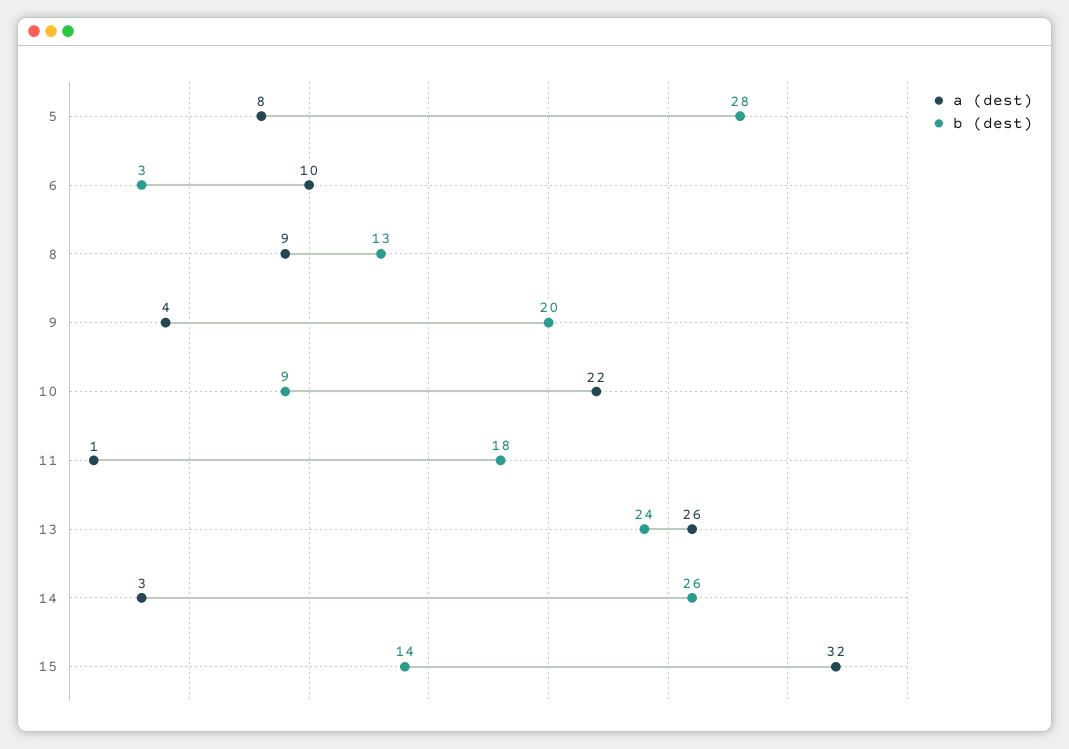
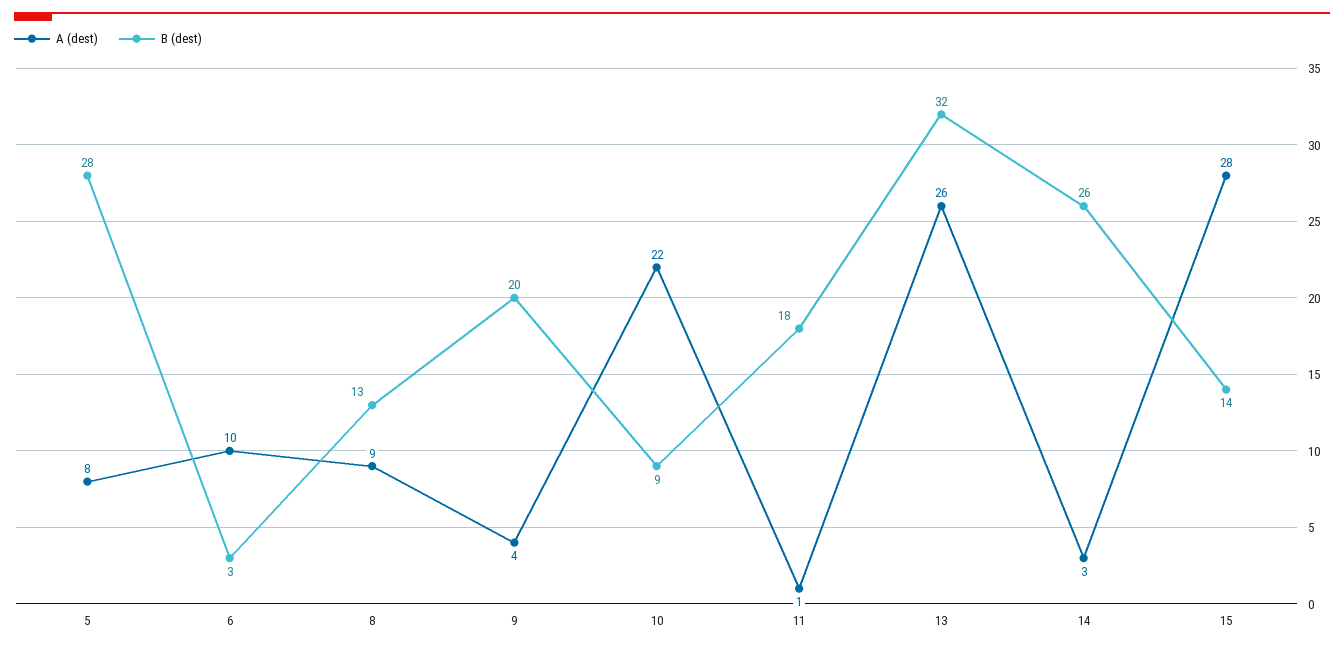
  {
    "a (dest)": {
      "5": 8,
      "6": 10,
      "8": 9,
      "9": 4,
      "10": 22,
      "11": 1,
      "13": 26,
      "14": 3,
-     "15": 32
+     "15": 28
    },
    "b (dest)": {
      "5": 28,
      "6": 3,
      "8": 13,
      "9": 20,
      "10": 9,
      "11": 18,
-     "13": 24,
+     "13": 32,
      "14": 26,
      "15": 14
    }
  }

